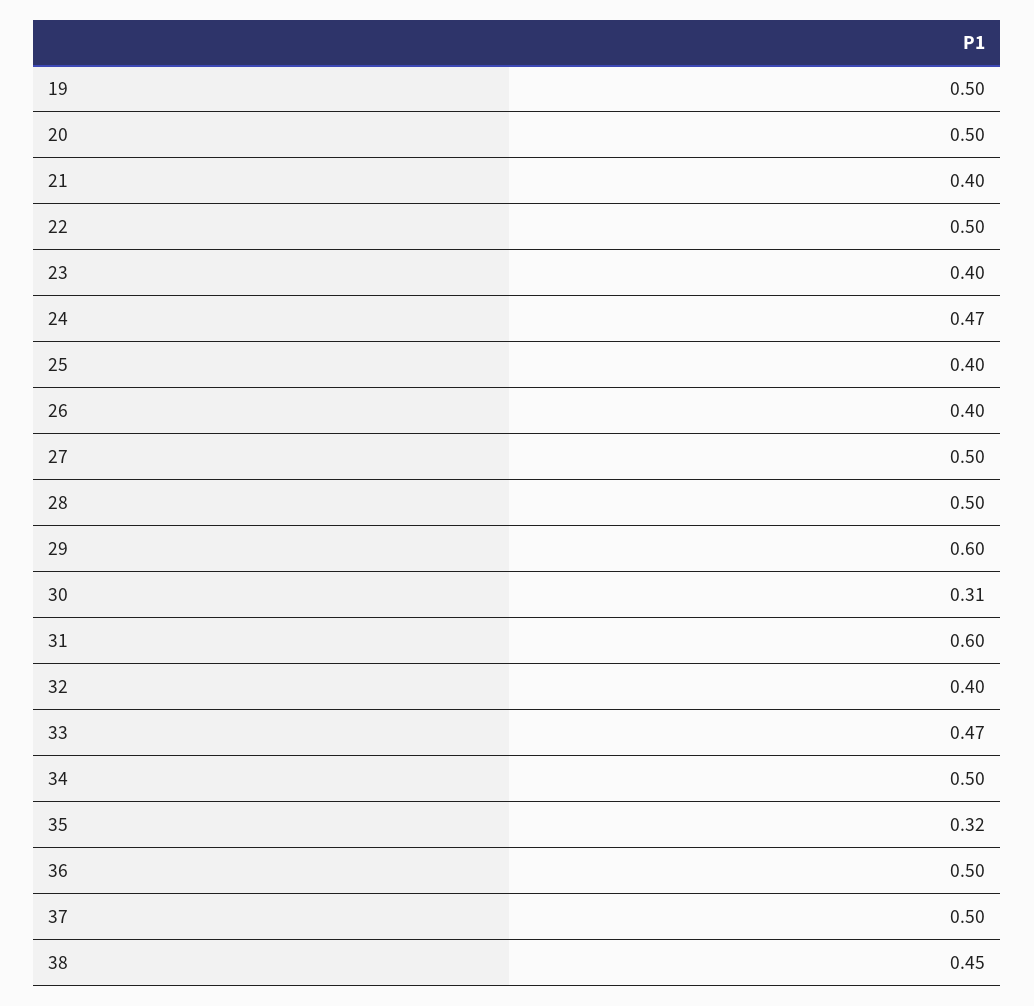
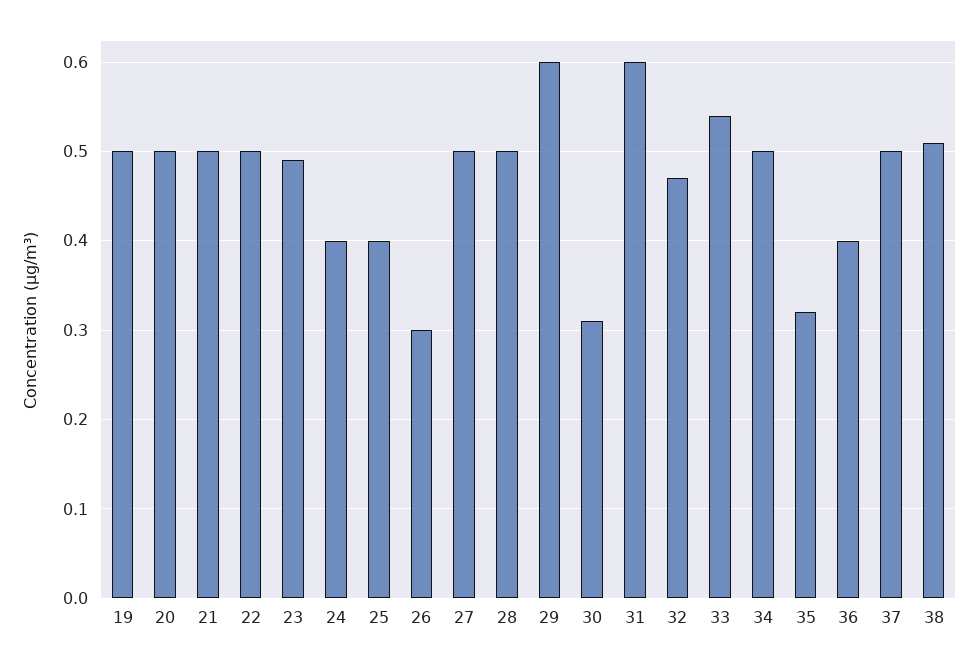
  {
    "19": 0.5,
    "20": 0.5,
-   "21": 0.4,
+   "21": 0.5,
    "22": 0.5,
-   "23": 0.4,
+   "23": 0.49,
-   "24": 0.47,
+   "24": 0.4,
    "25": 0.4,
-   "26": 0.4,
+   "26": 0.3,
    "27": 0.5,
    "28": 0.5,
    "29": 0.6,
    "30": 0.31,
    "31": 0.6,
-   "32": 0.4,
+   "32": 0.47,
-   "33": 0.47,
+   "33": 0.54,
    "34": 0.5,
    "35": 0.32,
-   "36": 0.5,
+   "36": 0.4,
    "37": 0.5,
-   "38": 0.45
+   "38": 0.51
  }

